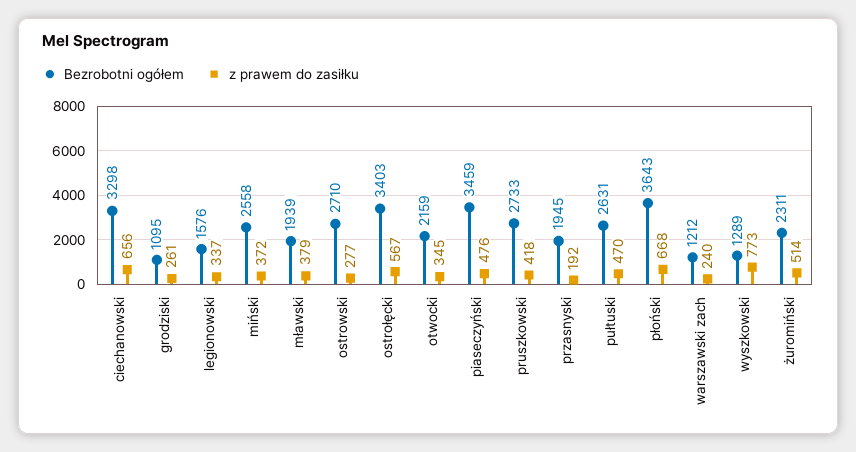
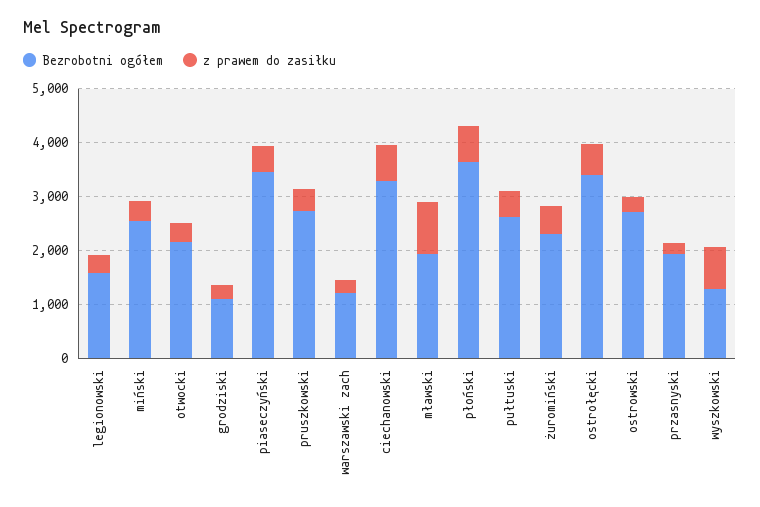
  {
    "Bezrobotni ogółem": {
      "ciechanowski": 3298,
      "grodziski": 1095,
      "legionowski": 1576,
      "miński": 2558,
      "mławski": 1939,
      "ostrowski": 2710,
      "ostrołęcki": 3403,
      "otwocki": 2159,
      "piaseczyński": 3459,
      "pruszkowski": 2733,
      "przasnyski": 1945,
      "pułtuski": 2631,
      "płoński": 3643,
      "warszawski zach": 1212,
      "wyszkowski": 1289,
      "żuromiński": 2311
    },
    "z prawem do zasiłku": {
      "ciechanowski": 656,
      "grodziski": 261,
      "legionowski": 337,
      "miński": 372,
-     "mławski": 379,
+     "mławski": 1000,
      "ostrowski": 277,
      "ostrołęcki": 567,
      "otwocki": 345,
      "piaseczyński": 476,
      "pruszkowski": 418,
      "przasnyski": 192,
      "pułtuski": 470,
      "płoński": 668,
      "warszawski zach": 240,
      "wyszkowski": 773,
      "żuromiński": 514
    }
  }

